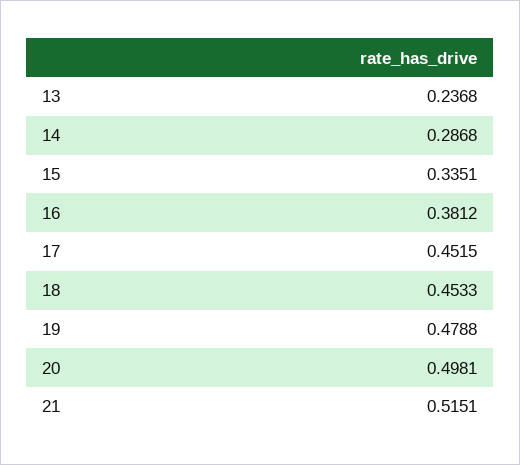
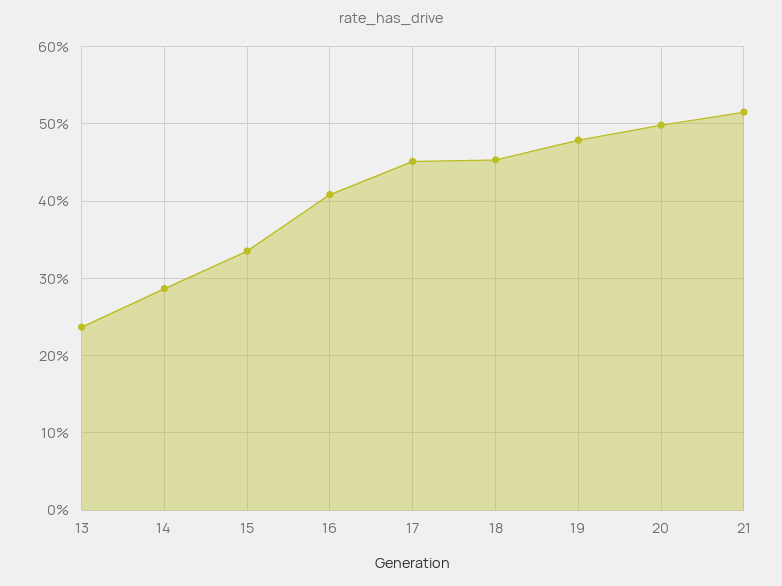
  {
    "13": 0.2368,
    "14": 0.2868,
    "15": 0.3351,
-   "16": 0.3812,
+   "16": 0.41,
    "17": 0.4515,
    "18": 0.4533,
    "19": 0.4788,
    "20": 0.4981,
    "21": 0.5151
  }

